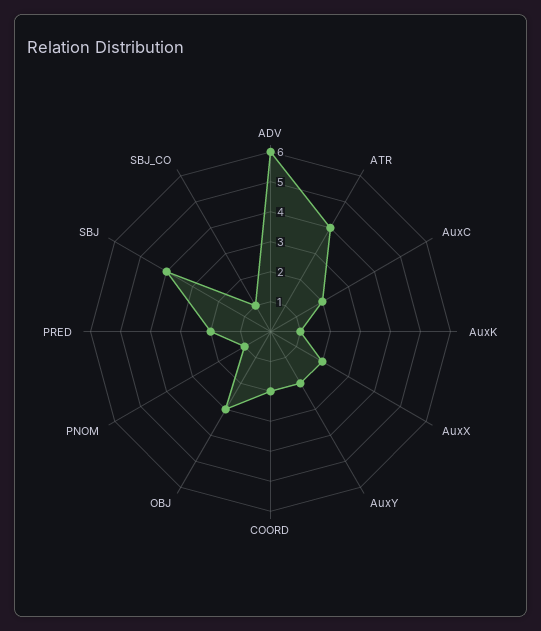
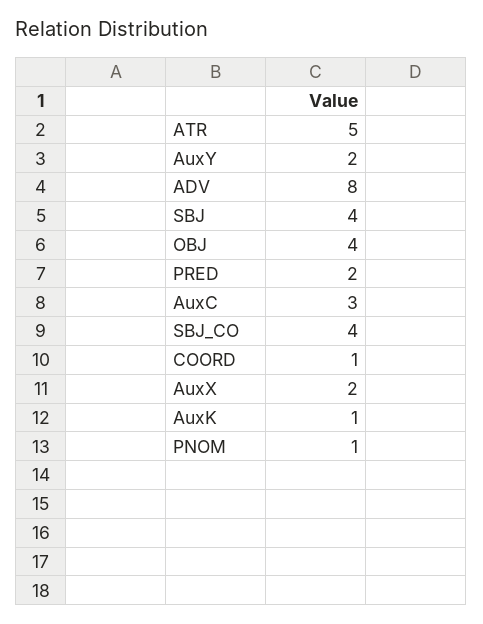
  {
-   "ADV": 6,
+   "ADV": 8,
-   "ATR": 4,
+   "ATR": 5,
-   "AuxC": 2,
+   "AuxC": 3,
    "AuxK": 1,
    "AuxX": 2,
    "AuxY": 2,
-   "COORD": 2,
+   "COORD": 1,
-   "OBJ": 3,
+   "OBJ": 4,
    "PNOM": 1,
    "PRED": 2,
    "SBJ": 4,
-   "SBJ_CO": 1
+   "SBJ_CO": 4
  }

